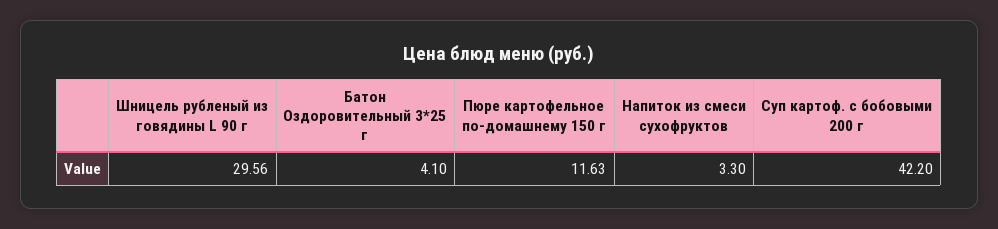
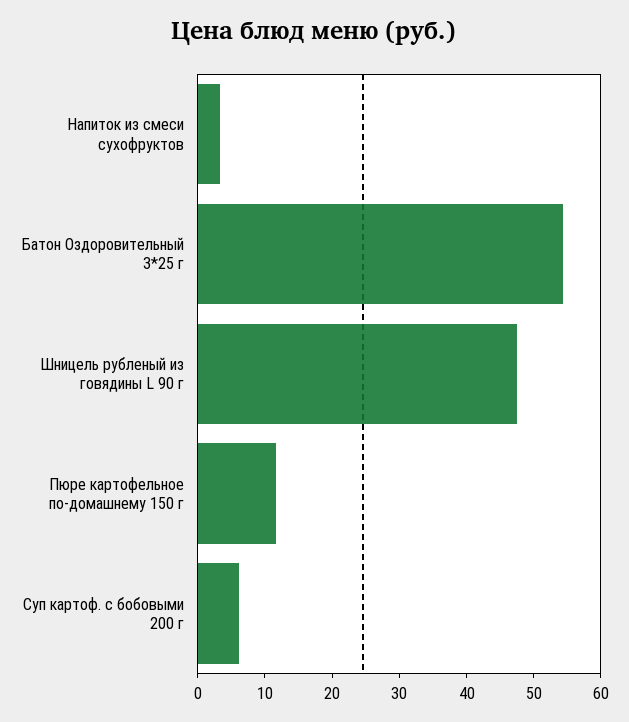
  {
-   "Шницель рубленый из говядины L 90 г": 29.56,
+   "Шницель рубленый из говядины L 90 г": 48,
-   "Батон Оздоровительный 3*25 г": 4.1,
+   "Батон Оздоровительный 3*25 г": 54,
    "Пюре картофельное по-домашнему 150 г": 11.63,
    "Напиток из смеси сухофруктов": 3.3,
-   "Суп картоф. с бобовыми 200 г": 42.2
+   "Суп картоф. с бобовыми 200 г": 6
  }

